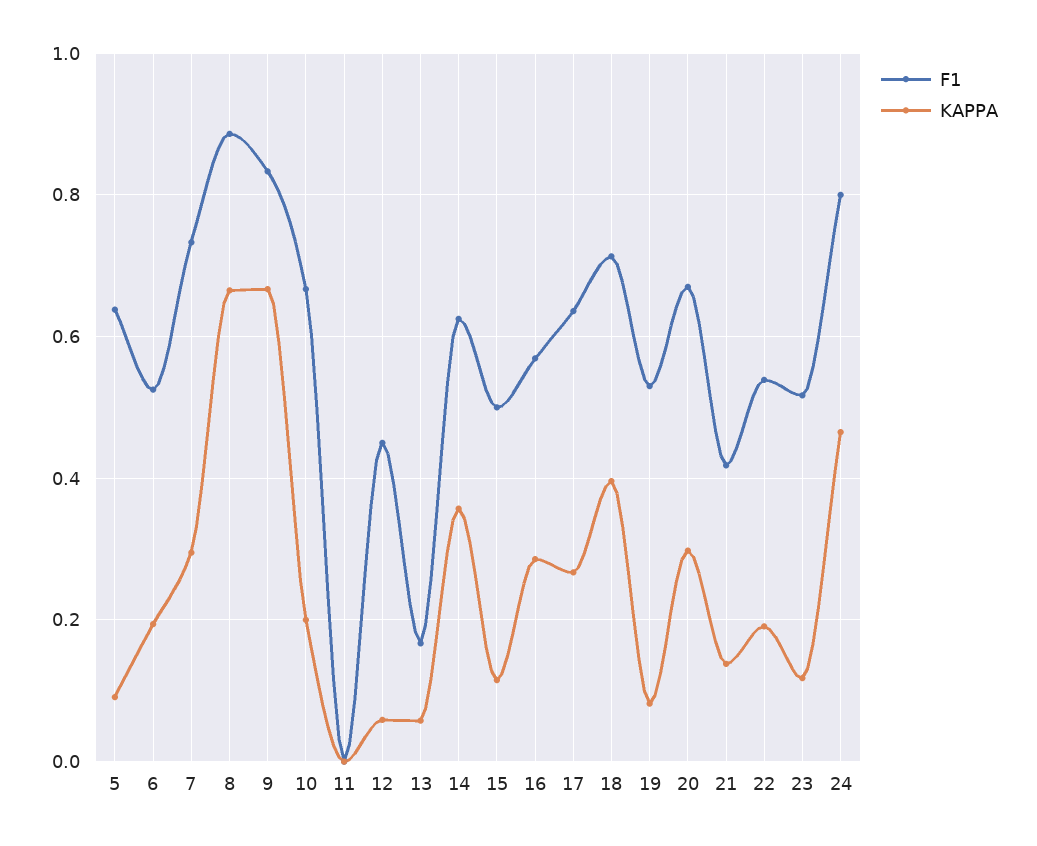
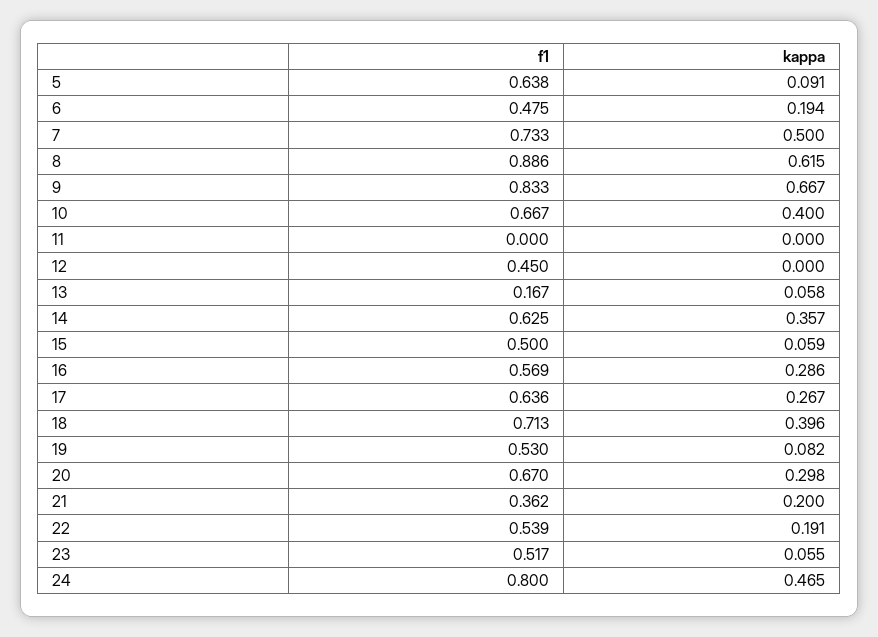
  {
    "F1": {
      "5": 0.638,
-     "6": 0.52,
+     "6": 0.475,
      "7": 0.733,
      "8": 0.886,
      "9": 0.833,
      "10": 0.667,
      "11": 0,
      "12": 0.45,
      "13": 0.167,
      "14": 0.625,
      "15": 0.5,
      "16": 0.569,
      "17": 0.636,
      "18": 0.713,
      "19": 0.53,
      "20": 0.67,
-     "21": 0.42,
+     "21": 0.362,
      "22": 0.539,
      "23": 0.517,
      "24": 0.8
    },
    "KAPPA": {
      "5": 0.091,
      "6": 0.194,
-     "7": 0.3,
+     "7": 0.5,
-     "8": 0.66,
+     "8": 0.615,
      "9": 0.667,
-     "10": 0.2,
+     "10": 0.4,
      "11": 0,
-     "12": 0.06,
+     "12": 0,
      "13": 0.058,
      "14": 0.357,
-     "15": 0.12,
+     "15": 0.059,
      "16": 0.286,
      "17": 0.267,
      "18": 0.396,
      "19": 0.082,
      "20": 0.298,
-     "21": 0.14,
+     "21": 0.2,
      "22": 0.191,
-     "23": 0.12,
+     "23": 0.055,
      "24": 0.465
    }
  }

